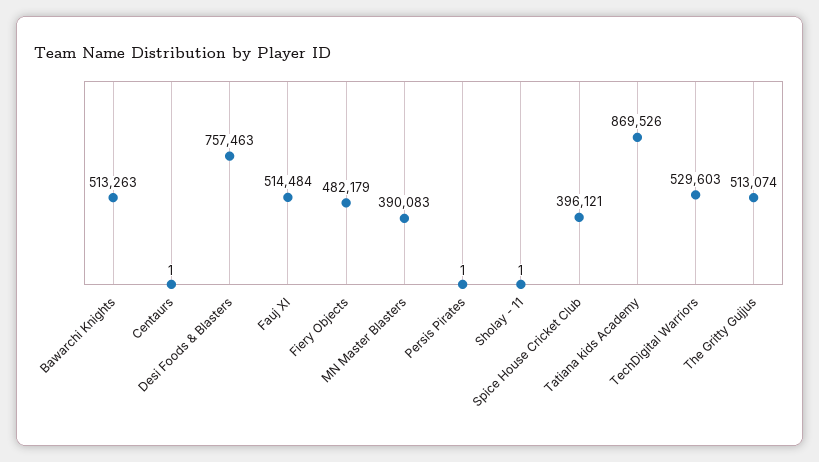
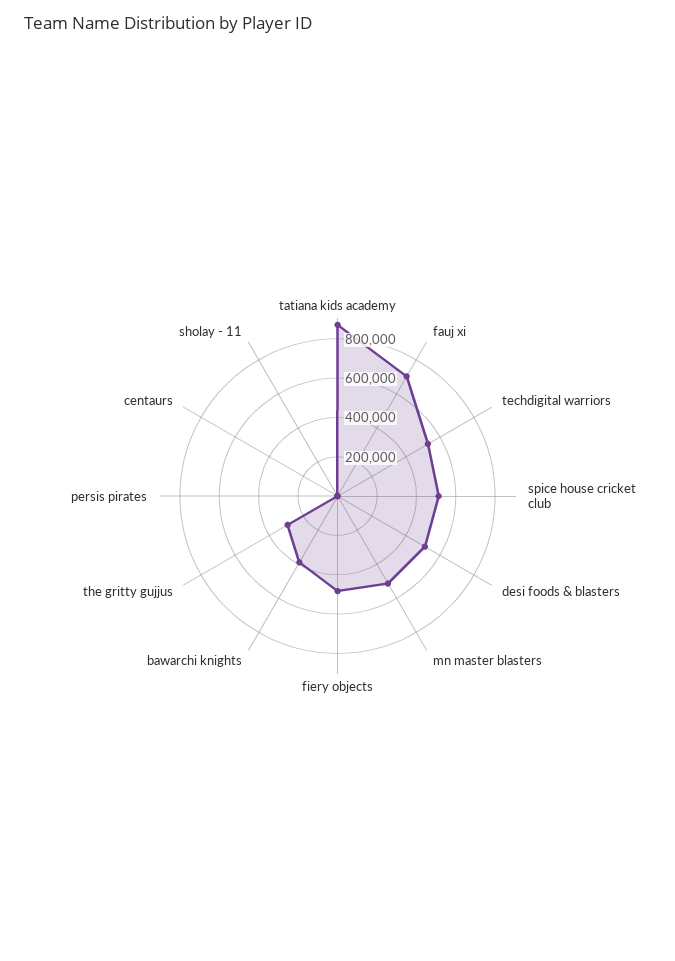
  {
-   "Bawarchi Knights": 513263,
+   "Bawarchi Knights": 400000,
    "Centaurs": 1,
-   "Desi Foods & Blasters": 757463,
+   "Desi Foods & Blasters": 500000,
-   "Fauj XI": 514484,
+   "Fauj XI": 700000,
    "Fiery Objects": 482179,
-   "MN Master Blasters": 390083,
+   "MN Master Blasters": 500000,
    "Persis Pirates": 1,
    "Sholay - 11": 1,
-   "Spice House Cricket Club": 396121,
+   "Spice House Cricket Club": 500000,
    "Tatiana kids Academy": 869526,
    "TechDigital Warriors": 529603,
-   "The Gritty Gujjus": 513074
+   "The Gritty Gujjus": 300000
  }

